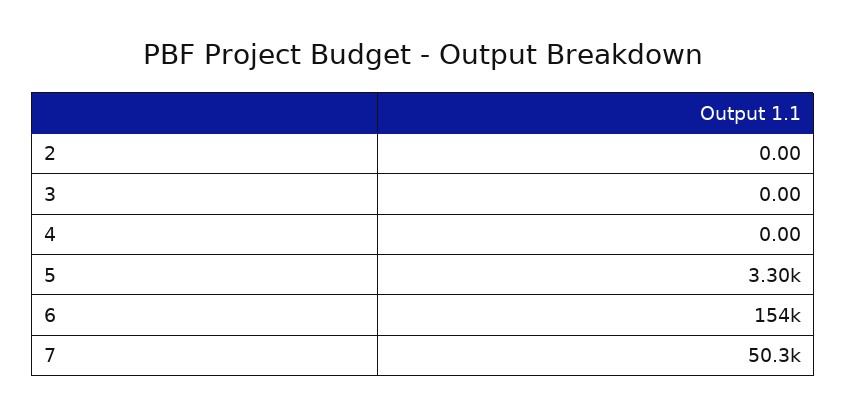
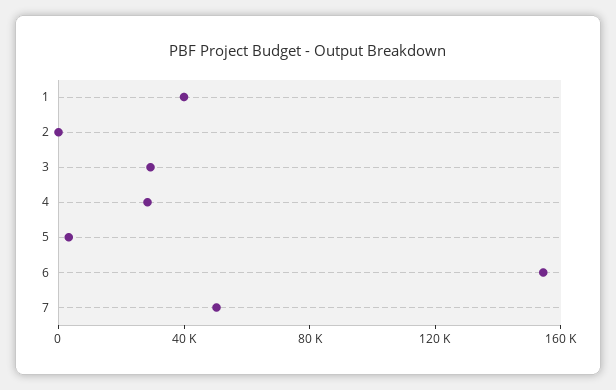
  {
    "2": 0,
-   "3": 0,
+   "3": 30000,
-   "4": 0,
+   "4": 30000,
    "5": 3300,
    "6": 154000,
-   "7": 50300
+   "7": 50300,
+   "1": 40000
  }

